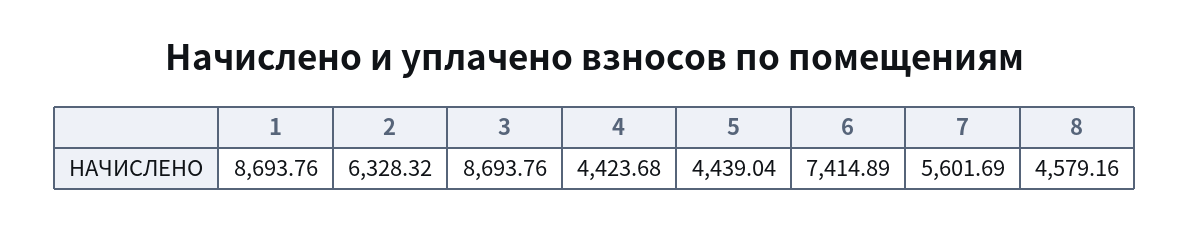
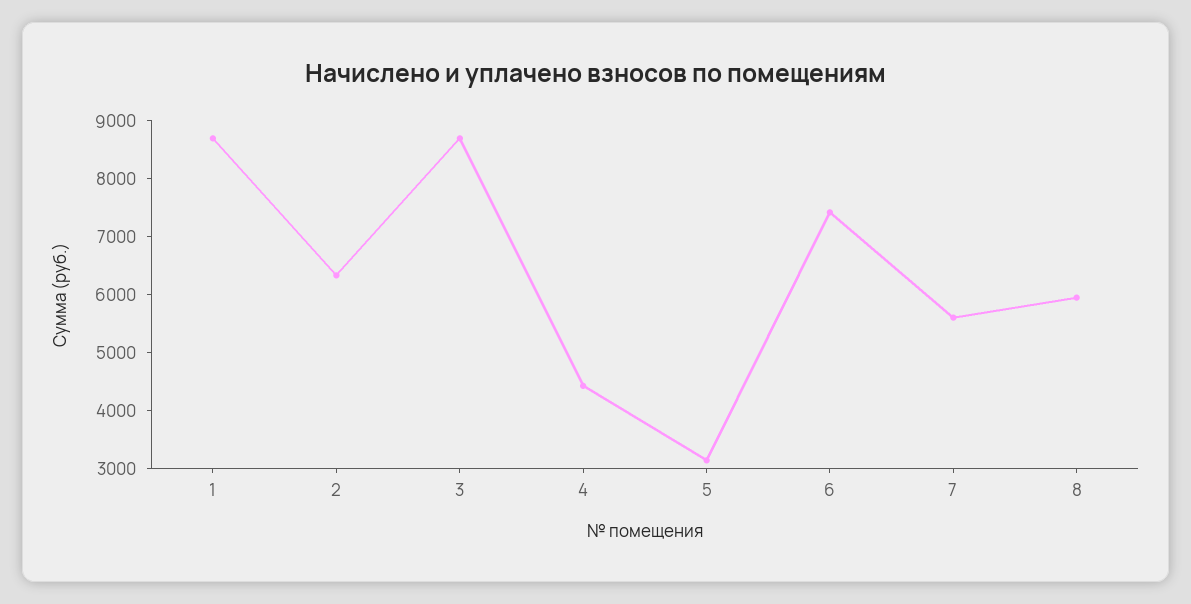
  {
    "1": 8693.76,
    "2": 6328.32,
    "3": 8693.76,
    "4": 4423.68,
-   "5": 4439.04,
+   "5": 3200,
    "6": 7414.89,
    "7": 5601.69,
-   "8": 4579.16
+   "8": 6000
  }

